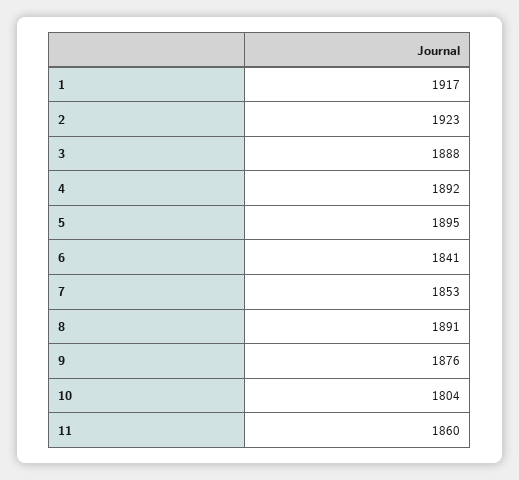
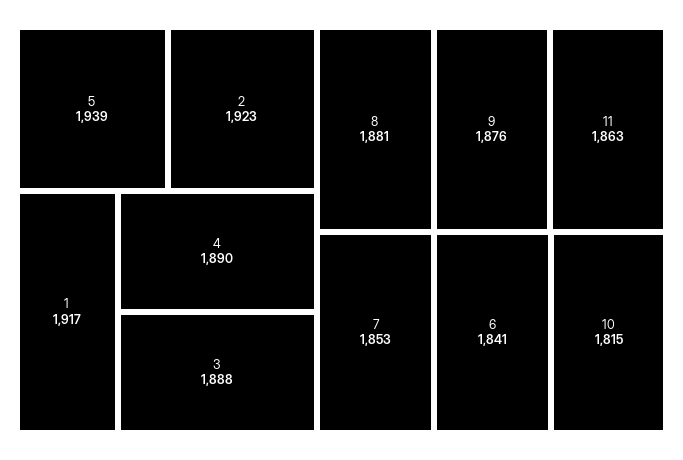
  {
    "1": 1917,
    "2": 1923,
    "3": 1888,
-   "4": 1892,
+   "4": 1890,
-   "5": 1895,
+   "5": 1939,
    "6": 1841,
    "7": 1853,
-   "8": 1891,
+   "8": 1881,
    "9": 1876,
-   "10": 1804,
+   "10": 1815,
-   "11": 1860
+   "11": 1863
  }

